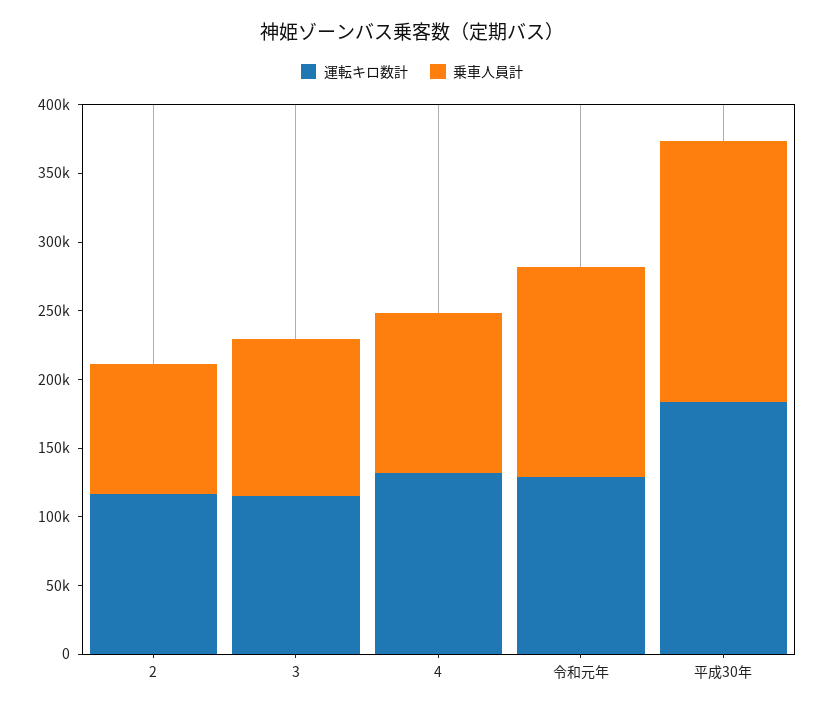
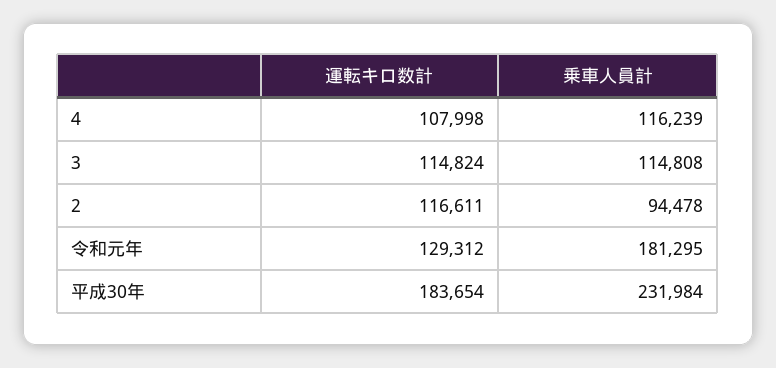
  {
    "運転キロ数計": {
      "2": 116611,
      "3": 114824,
-     "4": 130000,
+     "4": 107998,
      "令和元年": 129312,
      "平成30年": 183654
    },
    "乗車人員計": {
      "2": 94478,
      "3": 114808,
      "4": 116239,
-     "令和元年": 150000,
+     "令和元年": 181295,
-     "平成30年": 190000
+     "平成30年": 231984
    }
  }

